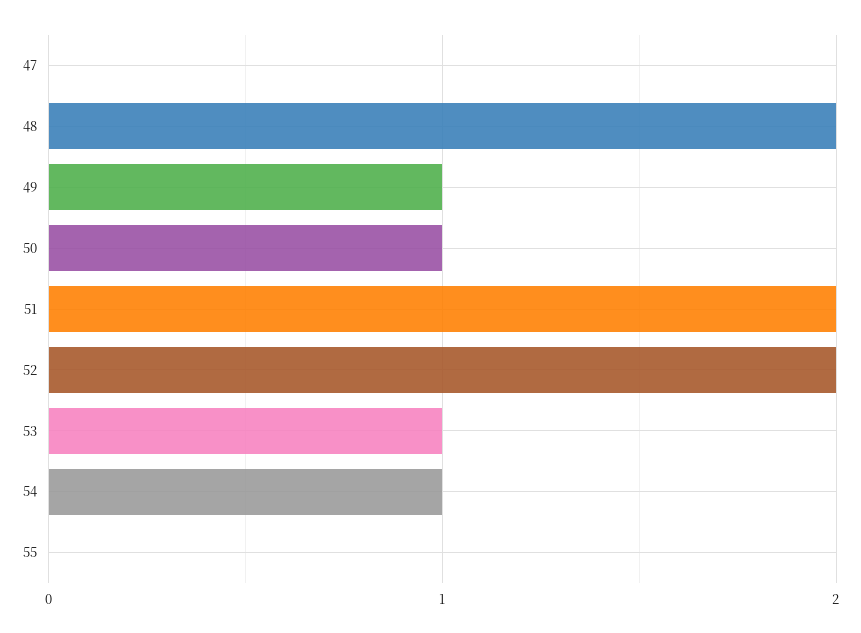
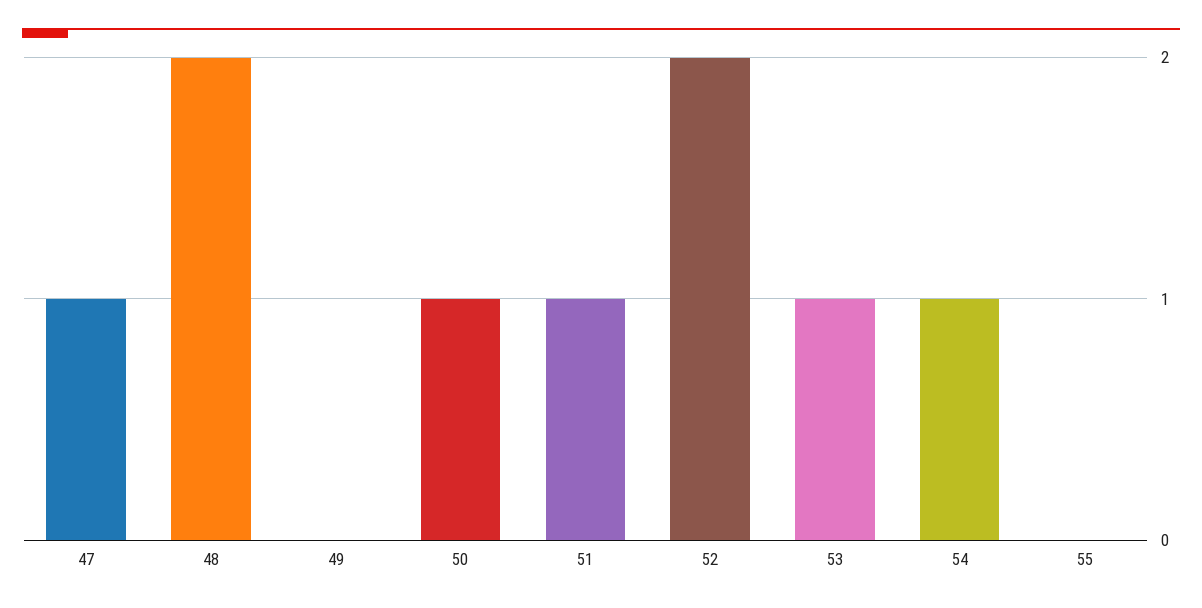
  {
-   "47": 0,
+   "47": 1,
    "48": 2,
-   "49": 1,
+   "49": 0,
    "50": 1,
-   "51": 2,
+   "51": 1,
    "52": 2,
    "53": 1,
    "54": 1,
    "55": 0
  }

